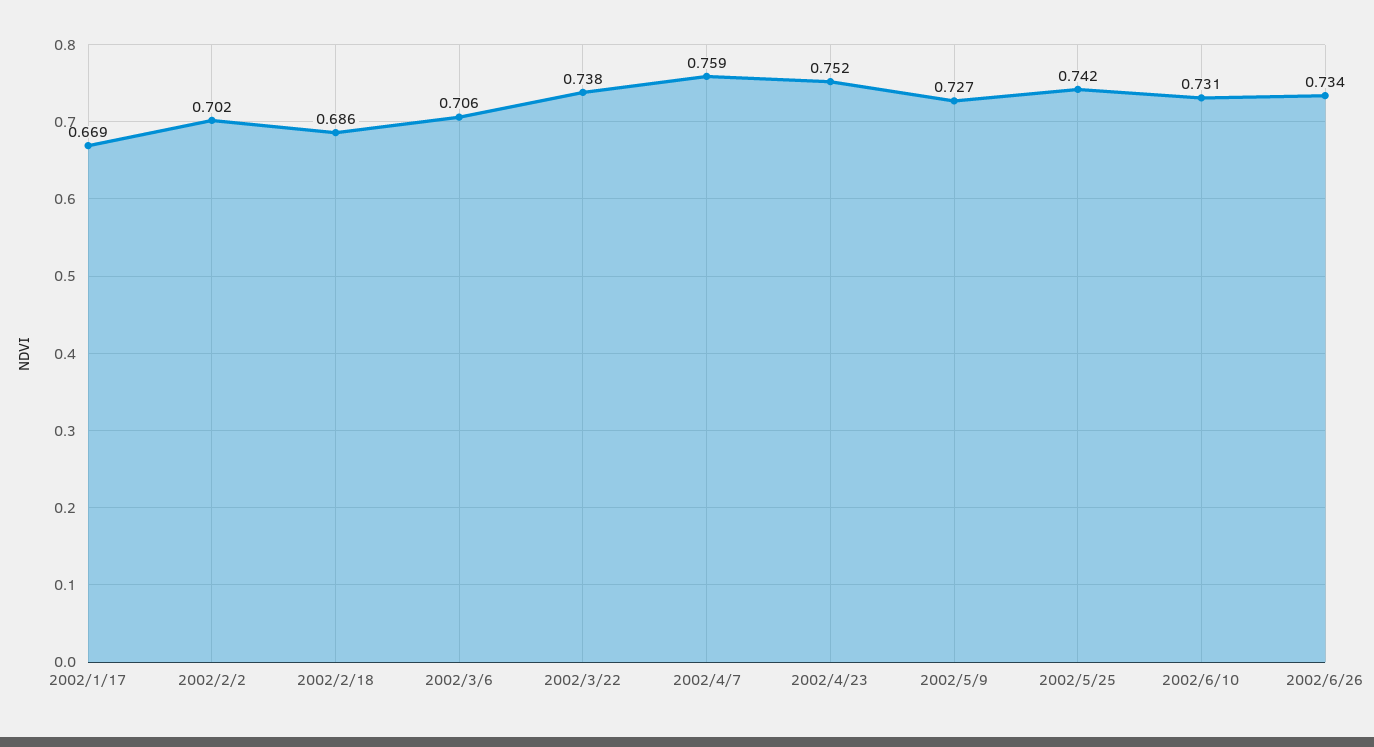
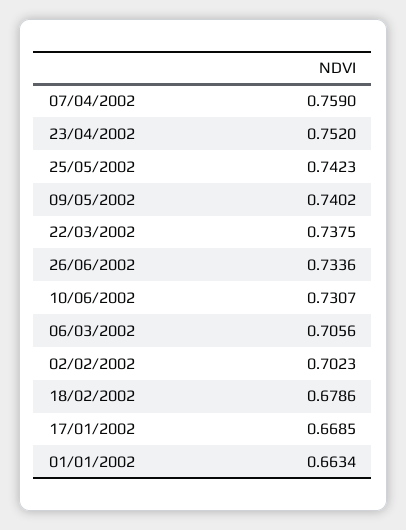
  {
    "2002/1/17": 0.6685,
    "2002/2/2": 0.7023,
-   "2002/2/18": 0.686,
+   "2002/2/18": 0.6786,
    "2002/3/6": 0.7056,
    "2002/3/22": 0.7375,
    "2002/4/7": 0.759,
    "2002/4/23": 0.752,
-   "2002/5/9": 0.727,
+   "2002/5/9": 0.7402,
    "2002/5/25": 0.7423,
    "2002/6/10": 0.7307,
-   "2002/6/26": 0.7336
+   "2002/6/26": 0.7336,
+   "01/01/2002": 0.6634
  }

